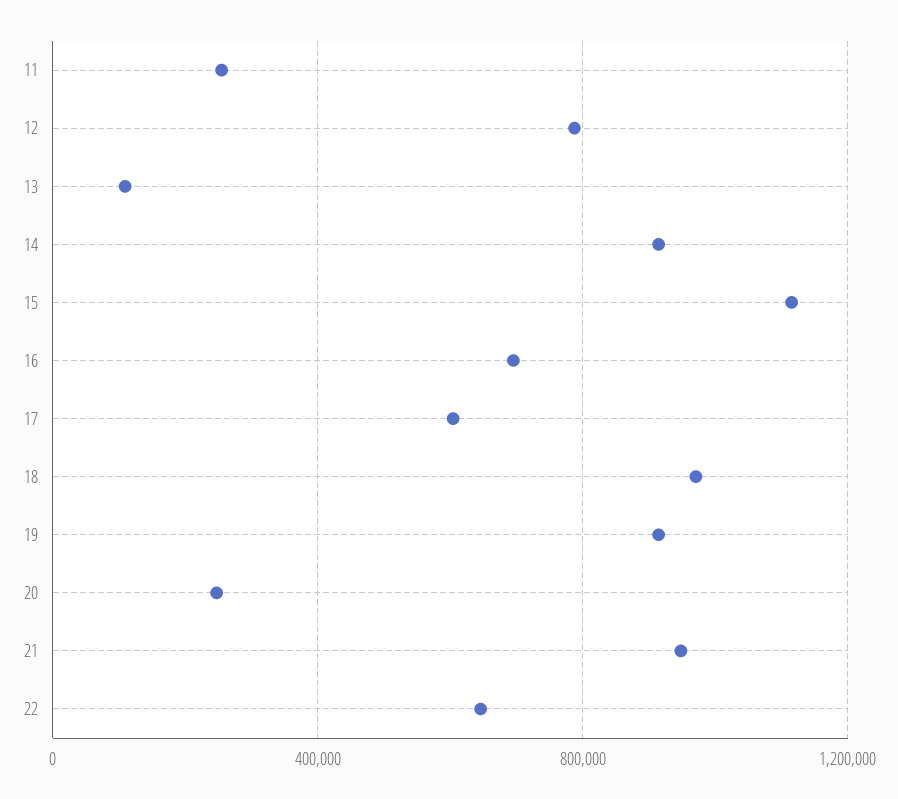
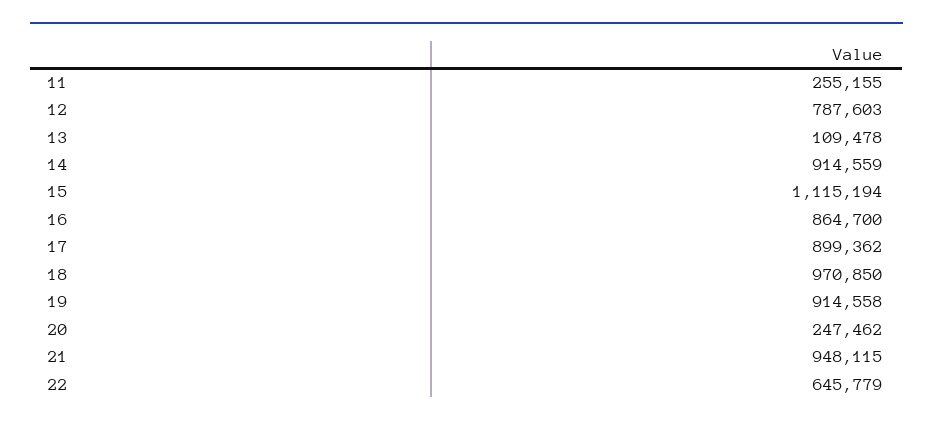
  {
    "11": 255155,
    "12": 787603,
    "13": 109478,
    "14": 914559,
    "15": 1115194,
-   "16": 700000,
+   "16": 864700,
-   "17": 600000,
+   "17": 899362,
    "18": 970850,
    "19": 914558,
    "20": 247462,
    "21": 948115,
    "22": 645779
  }

